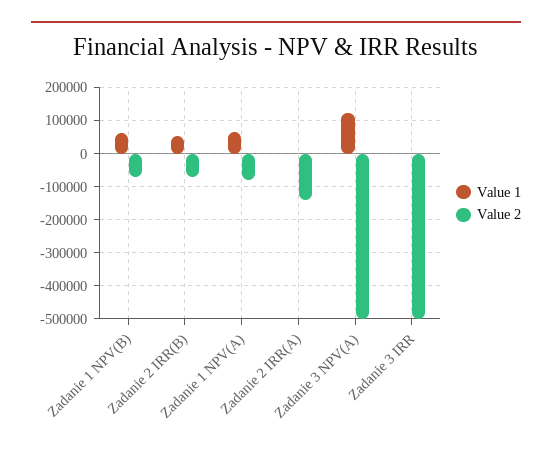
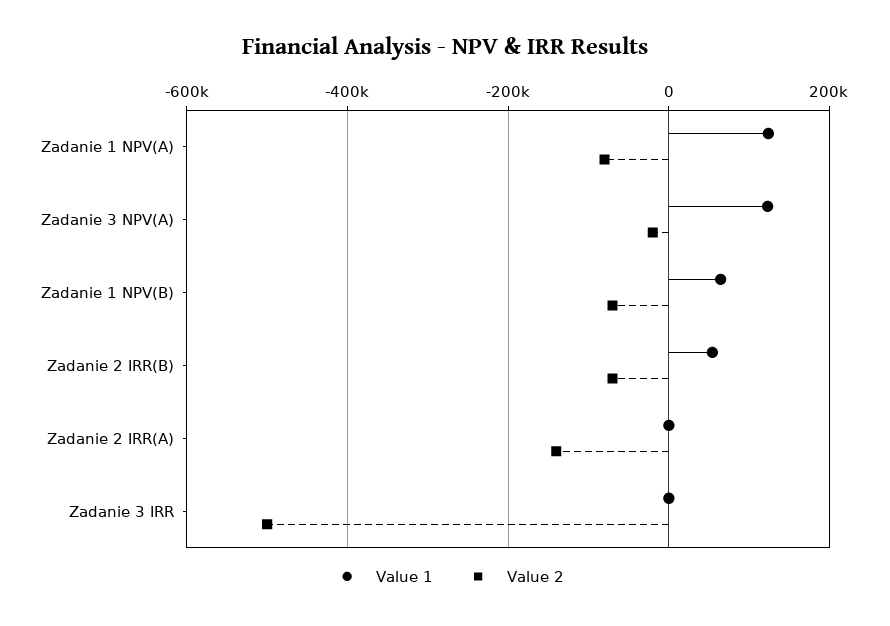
  {
    "Value 1": {
      "Zadanie 1 NPV(B)": 60000,
      "Zadanie 2 IRR(B)": 60000,
-     "Zadanie 1 NPV(A)": 60000,
+     "Zadanie 1 NPV(A)": 120000,
      "Zadanie 2 IRR(A)": 0,
      "Zadanie 3 NPV(A)": 120000,
      "Zadanie 3 IRR": 0
    },
    "Value 2": {
      "Zadanie 1 NPV(B)": -80000,
      "Zadanie 2 IRR(B)": -80000,
      "Zadanie 1 NPV(A)": -80000,
      "Zadanie 2 IRR(A)": -140000,
-     "Zadanie 3 NPV(A)": -500000,
+     "Zadanie 3 NPV(A)": -20000,
      "Zadanie 3 IRR": -500000
    }
  }

